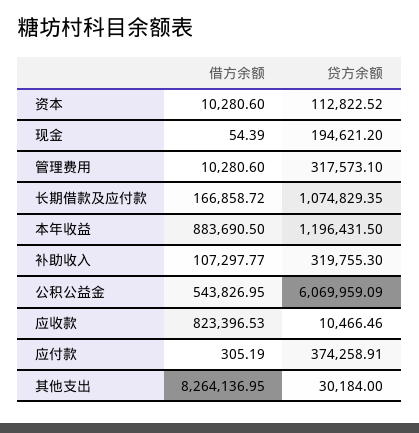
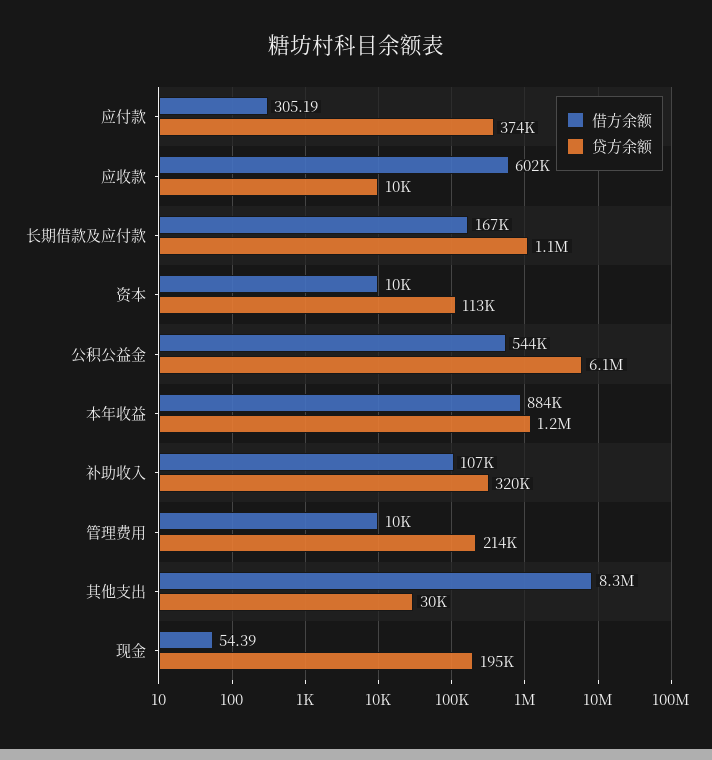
  {
    "借方余额": {
      "资本": 10280.6,
      "现金": 54.39,
      "管理费用": 10280.6,
      "长期借款及应付款": 166858.72,
      "本年收益": 883690.5,
      "补助收入": 107297.77,
      "公积公益金": 543826.95,
-     "应收款": 823396.53,
+     "应收款": 602000,
      "应付款": 305.19,
      "其他支出": 8264136.95
    },
    "贷方余额": {
      "资本": 112822.52,
      "现金": 194621.2,
-     "管理费用": 317573.1,
+     "管理费用": 214000,
      "长期借款及应付款": 1074829.35,
      "本年收益": 1196431.5,
      "补助收入": 319755.3,
      "公积公益金": 6069959.09,
      "应收款": 10466.46,
      "应付款": 374258.91,
      "其他支出": 30184
    }
  }

